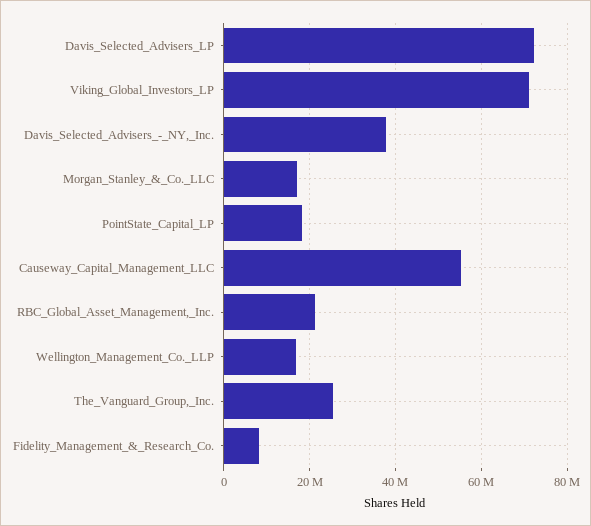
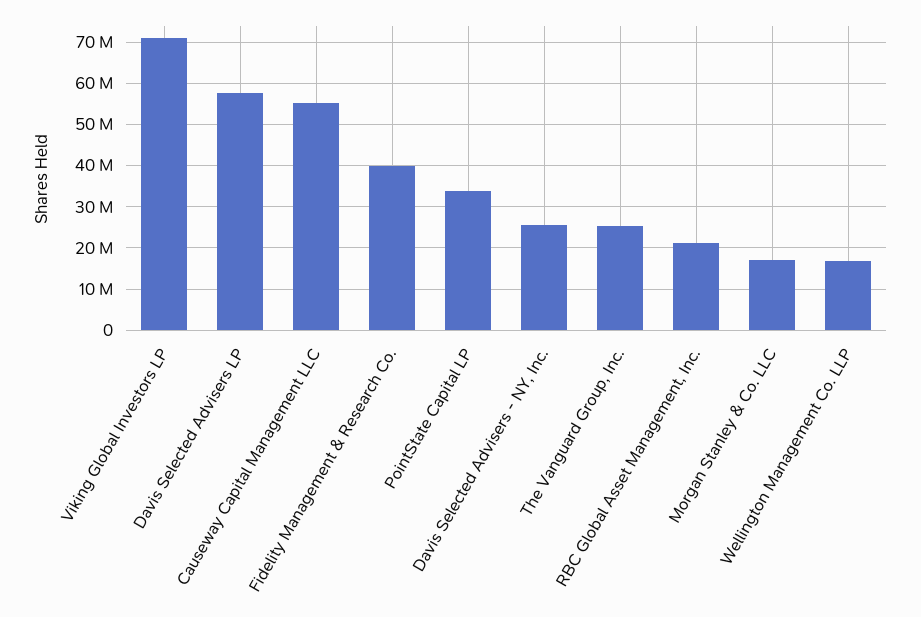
  {
-   "Davis_Selected_Advisers_LP": 72000000,
+   "Davis_Selected_Advisers_LP": 58000000,
    "Viking_Global_Investors_LP": 72000000,
-   "Davis_Selected_Advisers_-_NY,_Inc.": 38000000,
+   "Davis_Selected_Advisers_-_NY,_Inc.": 26000000,
    "Morgan_Stanley_&_Co._LLC": 18000000,
-   "PointState_Capital_LP": 18000000,
+   "PointState_Capital_LP": 34000000,
    "Causeway_Capital_Management_LLC": 56000000,
    "RBC_Global_Asset_Management,_Inc.": 22000000,
    "Wellington_Management_Co._LLP": 16000000,
    "The_Vanguard_Group,_Inc.": 26000000,
-   "Fidelity_Management_&_Research_Co.": 8000000
+   "Fidelity_Management_&_Research_Co.": 40000000
  }

